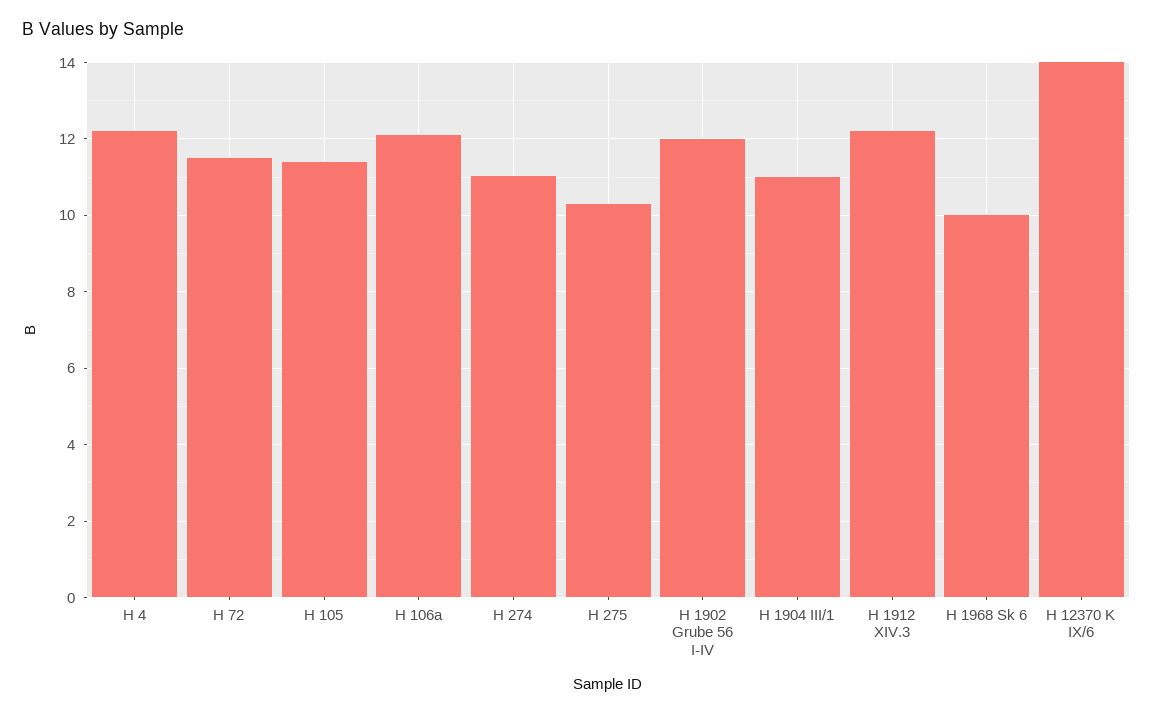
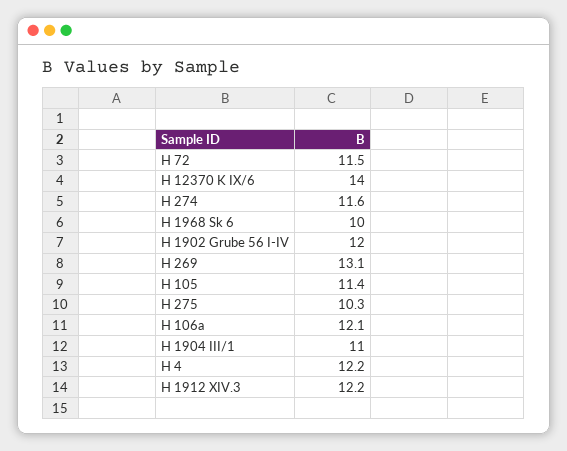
  {
    "H 4": 12.2,
    "H 72": 11.5,
    "H 105": 11.4,
    "H 106a": 12.1,
-   "H 274": 11,
+   "H 274": 11.6,
    "H 275": 10.3,
    "H 1902 Grube 56 I-IV": 12,
    "H 1904 III/1": 11,
    "H 1912 XIV.3": 12.2,
    "H 1968 Sk 6": 10,
-   "H 12370 K IX/6": 14
+   "H 12370 K IX/6": 14,
+   "H 269": 13.1
  }

